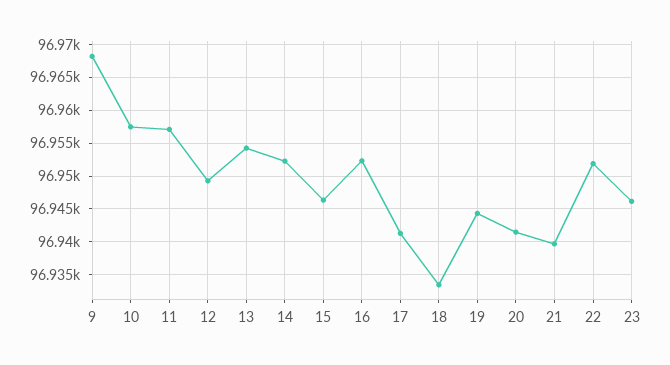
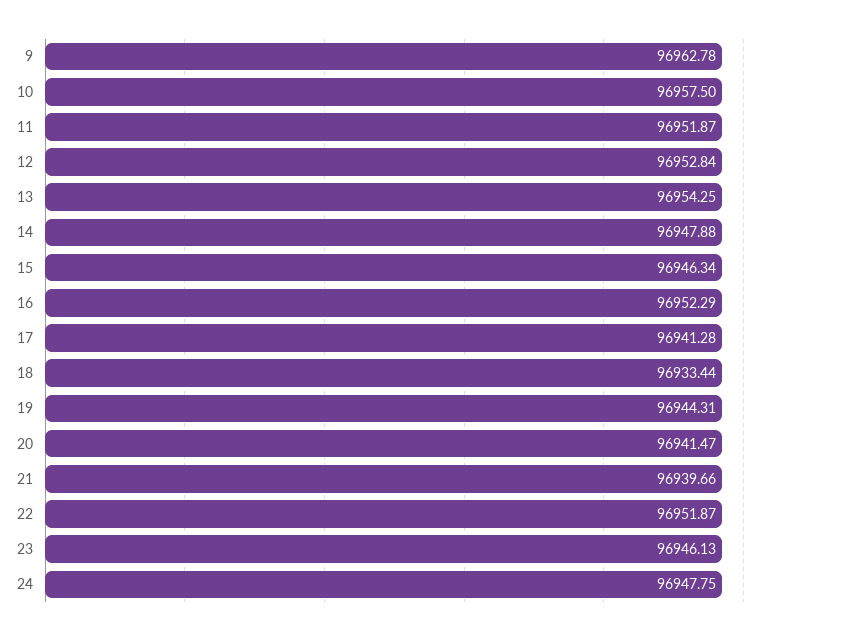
  {
-   "9": 96968,
+   "9": 96962.78,
    "10": 96957.5,
-   "11": 96957,
+   "11": 96951.87,
-   "12": 96949,
+   "12": 96952.84,
    "13": 96954.25,
-   "14": 96952,
+   "14": 96947.88,
    "15": 96946.34,
    "16": 96952.29,
    "17": 96941.28,
    "18": 96933.44,
    "19": 96944.31,
    "20": 96941.47,
    "21": 96939.66,
    "22": 96951.87,
-   "23": 96946.13
+   "23": 96946.13,
+   "24": 96947.75
  }

